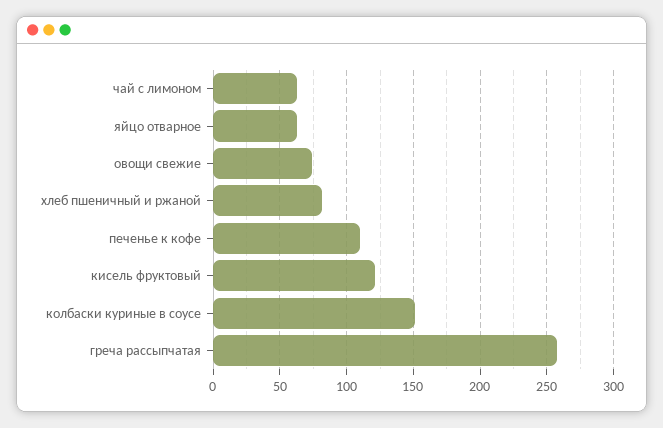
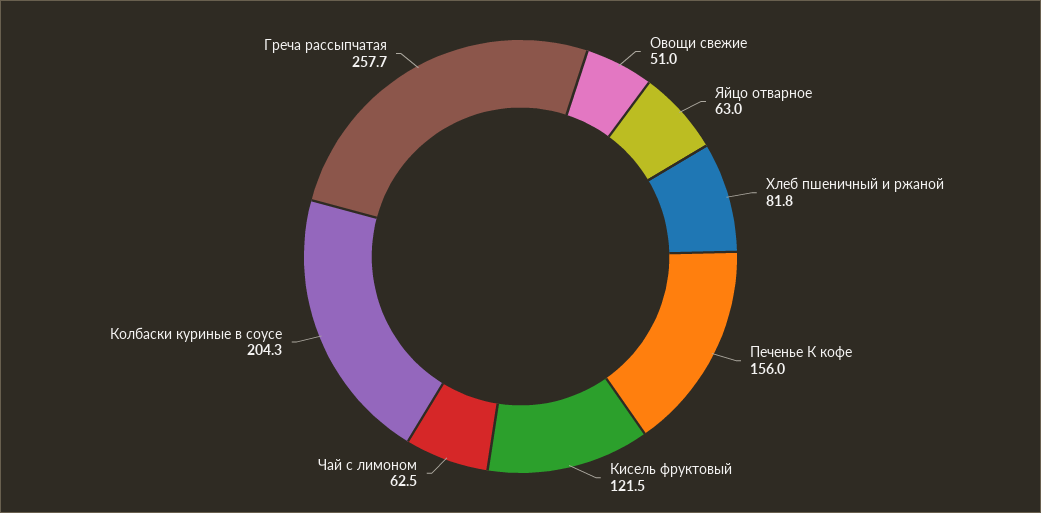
  {
    "чай с лимоном": 62.5,
    "яйцо отварное": 63,
-   "овощи свежие": 75,
+   "овощи свежие": 51,
    "хлеб пшеничный и ржаной": 81.8,
-   "печенье к кофе": 110,
+   "печенье к кофе": 156,
    "кисель фруктовый": 121.5,
-   "колбаски куриные в соусе": 150,
+   "колбаски куриные в соусе": 204.3,
    "греча рассыпчатая": 257.7
  }

